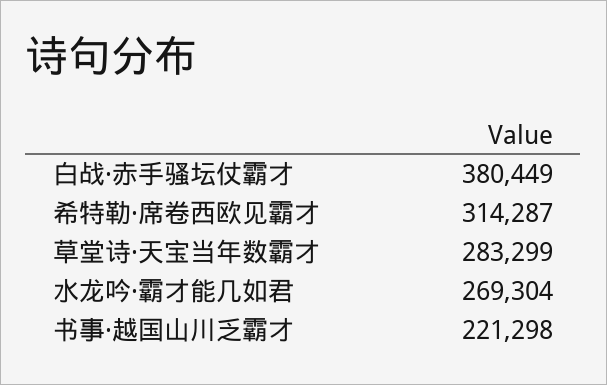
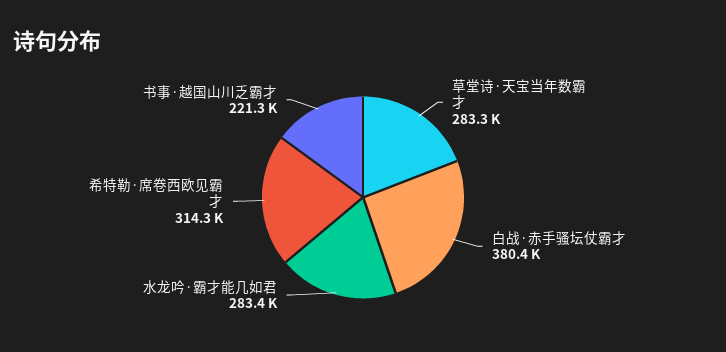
  {
    "白战·赤手骚坛仗霸才": 380449,
    "希特勒·席卷西欧见霸才": 314287,
    "草堂诗·天宝当年数霸才": 283299,
-   "水龙吟·霸才能几如君": 269304,
+   "水龙吟·霸才能几如君": 283400,
    "书事·越国山川乏霸才": 221298
  }

